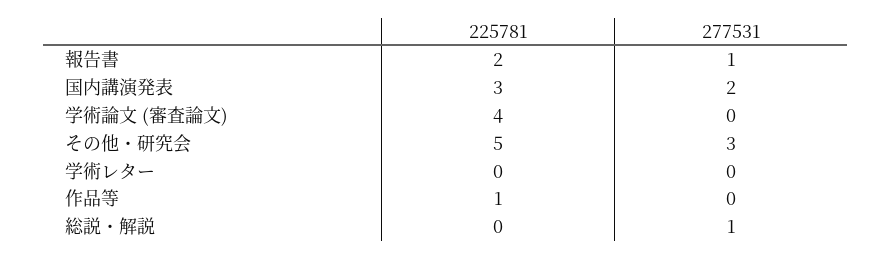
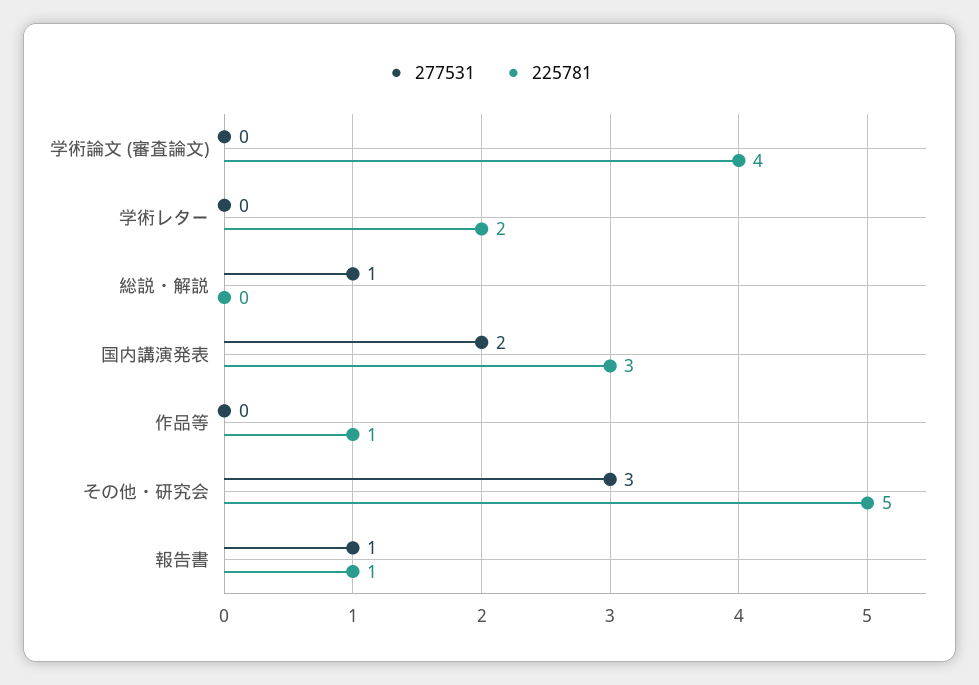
  {
    "225781": {
-     "報告書": 2,
+     "報告書": 1,
      "国内講演発表": 3,
      "学術論文 (審査論文)": 4,
      "その他・研究会": 5,
-     "学術レター": 0,
+     "学術レター": 2,
      "作品等": 1,
      "総説・解説": 0
    },
    "277531": {
      "報告書": 1,
      "国内講演発表": 2,
      "学術論文 (審査論文)": 0,
      "その他・研究会": 3,
      "学術レター": 0,
      "作品等": 0,
      "総説・解説": 1
    }
  }

